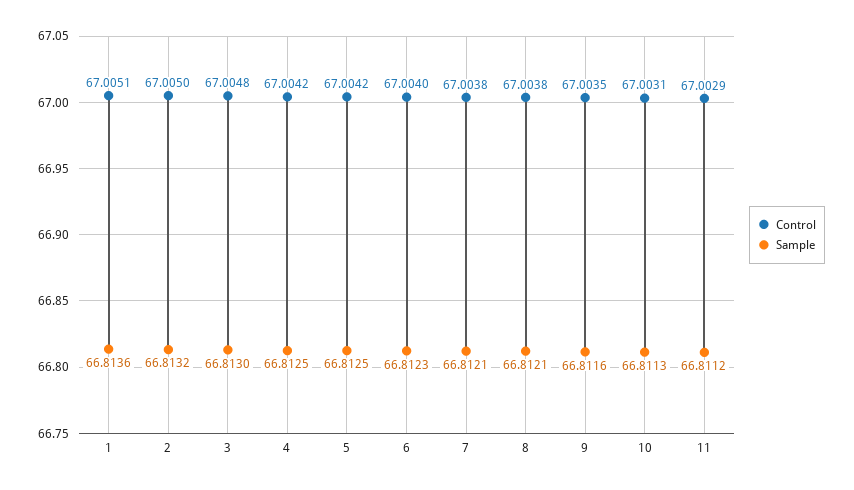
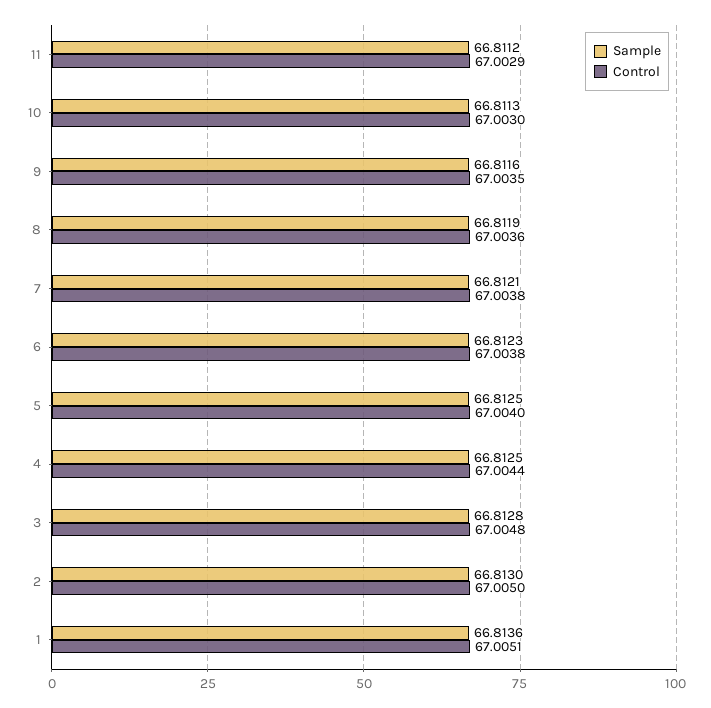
  {
    "Control": {
      "1": 67.0051,
      "2": 67.005,
      "3": 67.0048,
-     "4": 67.0042,
+     "4": 67.0044,
-     "5": 67.0042,
+     "5": 67.004,
-     "6": 67.004,
+     "6": 67.0038,
      "7": 67.0038,
-     "8": 67.0038,
+     "8": 67.0036,
      "9": 67.0035,
-     "10": 67.0031,
+     "10": 67.003,
      "11": 67.0029
    },
    "Sample": {
      "1": 66.8136,
-     "2": 66.8132,
+     "2": 66.813,
-     "3": 66.813,
+     "3": 66.8128,
      "4": 66.8125,
      "5": 66.8125,
      "6": 66.8123,
      "7": 66.8121,
-     "8": 66.8121,
+     "8": 66.8119,
      "9": 66.8116,
      "10": 66.8113,
      "11": 66.8112
    }
  }

